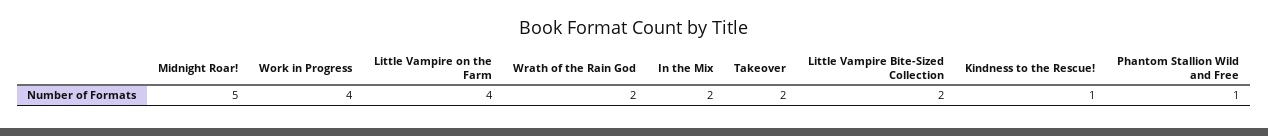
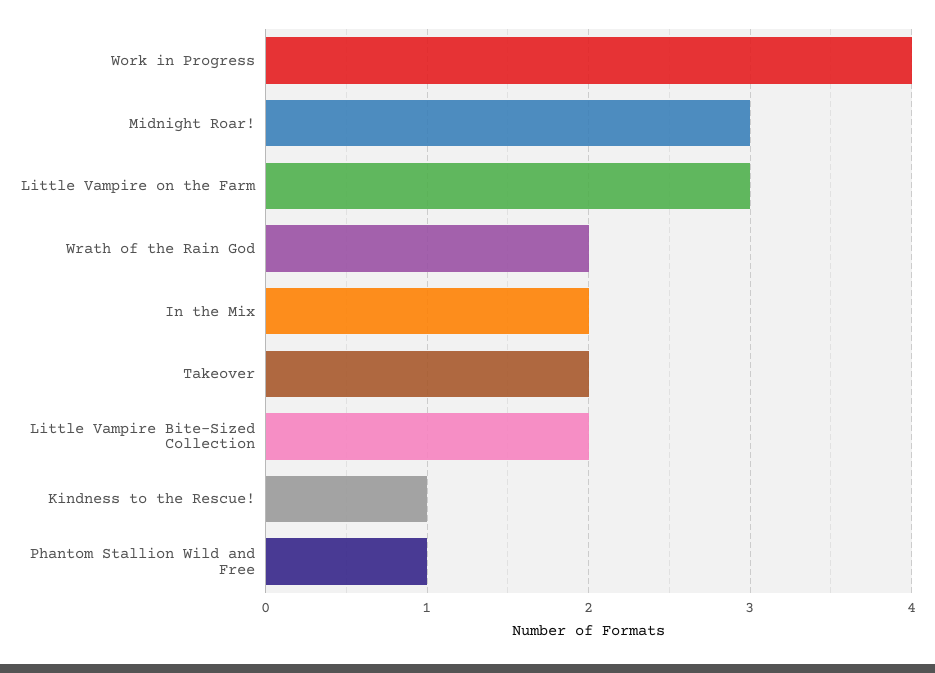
  {
-   "Midnight Roar!": 5,
+   "Midnight Roar!": 3,
    "Work in Progress": 4,
-   "Little Vampire on the Farm": 4,
+   "Little Vampire on the Farm": 3,
    "Wrath of the Rain God": 2,
    "In the Mix": 2,
    "Takeover": 2,
    "Little Vampire Bite-Sized Collection": 2,
    "Kindness to the Rescue!": 1,
    "Phantom Stallion Wild and Free": 1
  }

